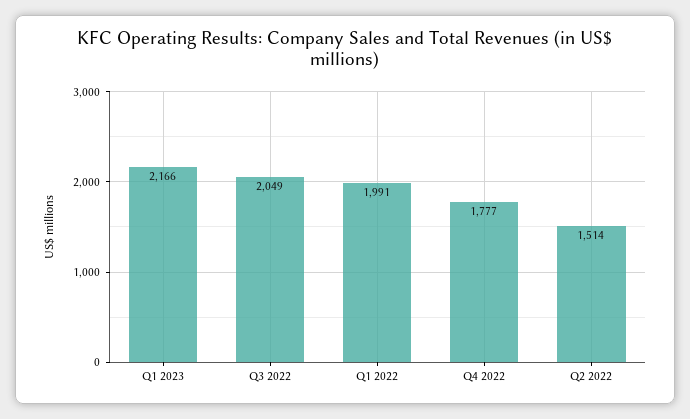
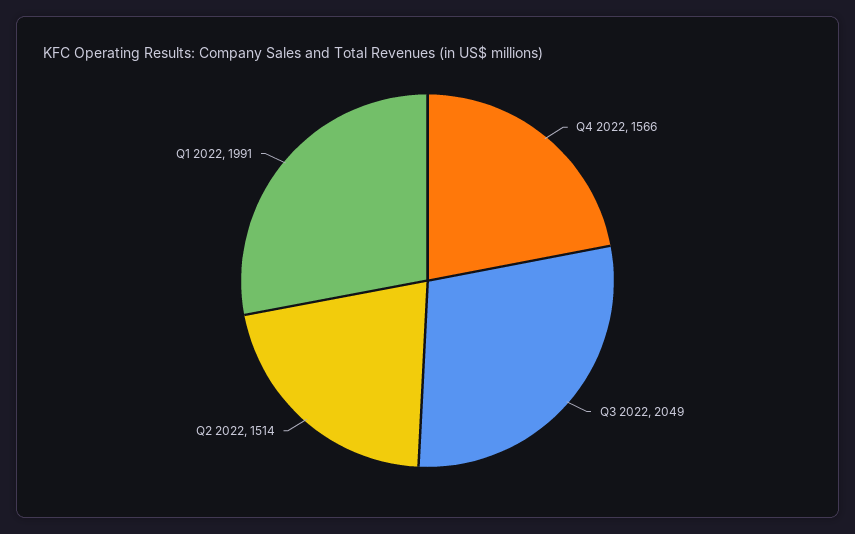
  {
-   "Q1 2023": 2166,
    "Q3 2022": 2049,
    "Q1 2022": 1991,
-   "Q4 2022": 1777,
+   "Q4 2022": 1566,
    "Q2 2022": 1514
  }

